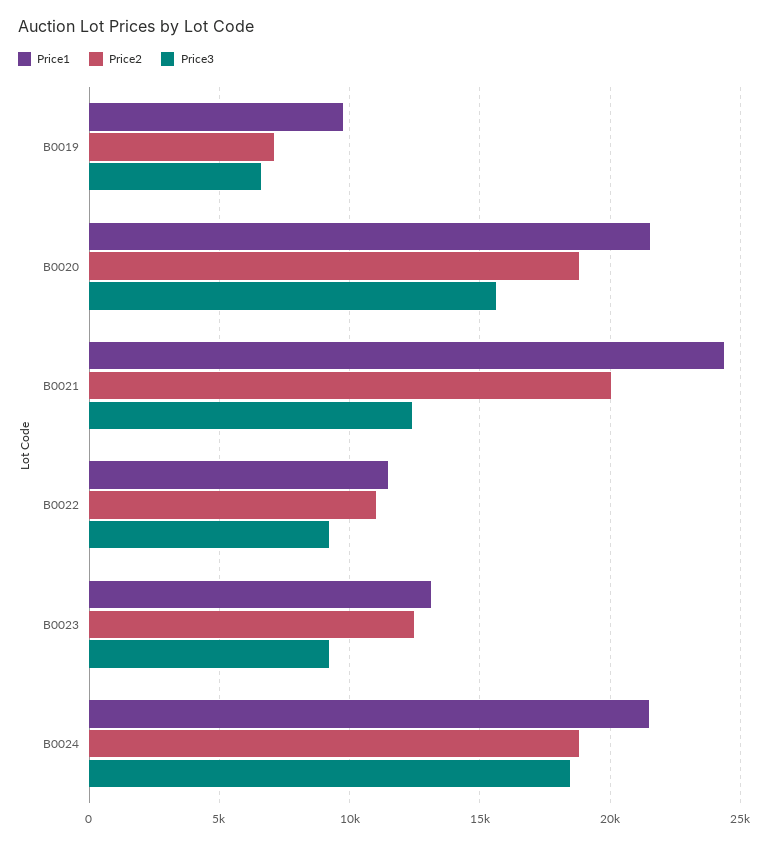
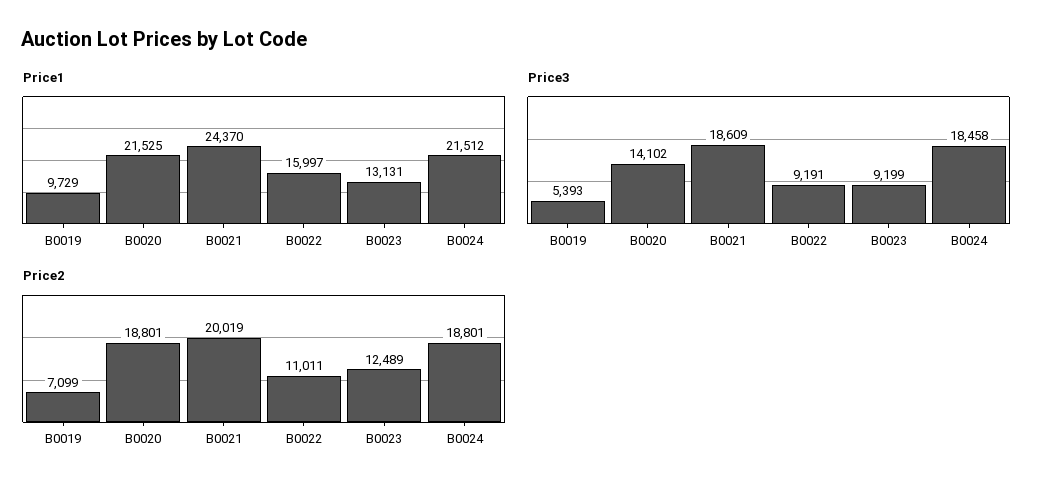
  {
    "Price1": {
      "B0019": 9729,
      "B0020": 21525,
      "B0021": 24370,
-     "B0022": 11500,
+     "B0022": 15997,
      "B0023": 13131,
      "B0024": 21512
    },
    "Price2": {
      "B0019": 7099,
      "B0020": 18801,
      "B0021": 20019,
      "B0022": 11011,
      "B0023": 12489,
      "B0024": 18801
    },
    "Price3": {
-     "B0019": 6500,
+     "B0019": 5393,
-     "B0020": 15500,
+     "B0020": 14102,
-     "B0021": 12500,
+     "B0021": 18609,
      "B0022": 9191,
      "B0023": 9199,
      "B0024": 18458
    }
  }

